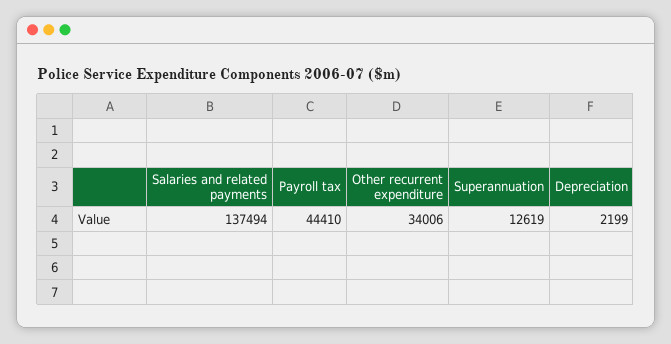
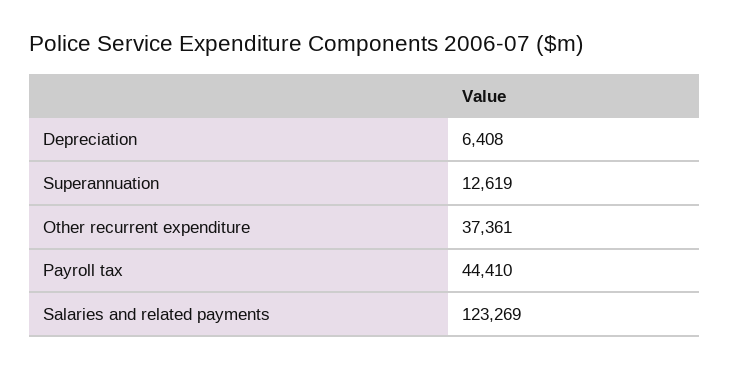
  {
-   "Salaries and related payments": 137494,
+   "Salaries and related payments": 123269,
    "Payroll tax": 44410,
-   "Other recurrent expenditure": 34006,
+   "Other recurrent expenditure": 37361,
    "Superannuation": 12619,
-   "Depreciation": 2199
+   "Depreciation": 6408
  }

